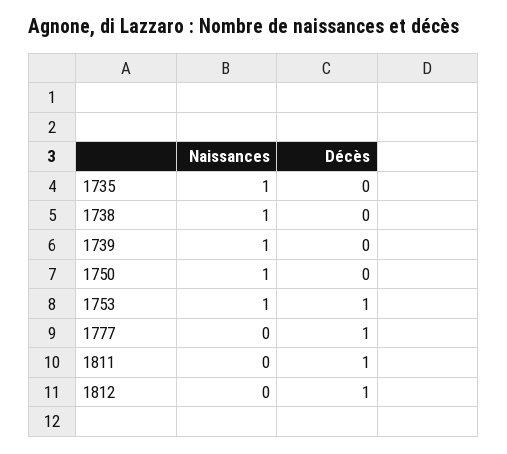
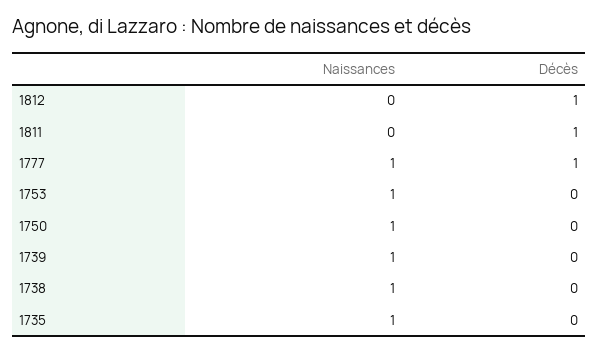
  {
    "Naissances": {
      "1735": 1,
      "1738": 1,
      "1739": 1,
      "1750": 1,
      "1753": 1,
-     "1777": 0,
+     "1777": 1,
      "1811": 0,
      "1812": 0
    },
    "Décès": {
      "1735": 0,
      "1738": 0,
      "1739": 0,
      "1750": 0,
-     "1753": 1,
+     "1753": 0,
      "1777": 1,
      "1811": 1,
      "1812": 1
    }
  }

